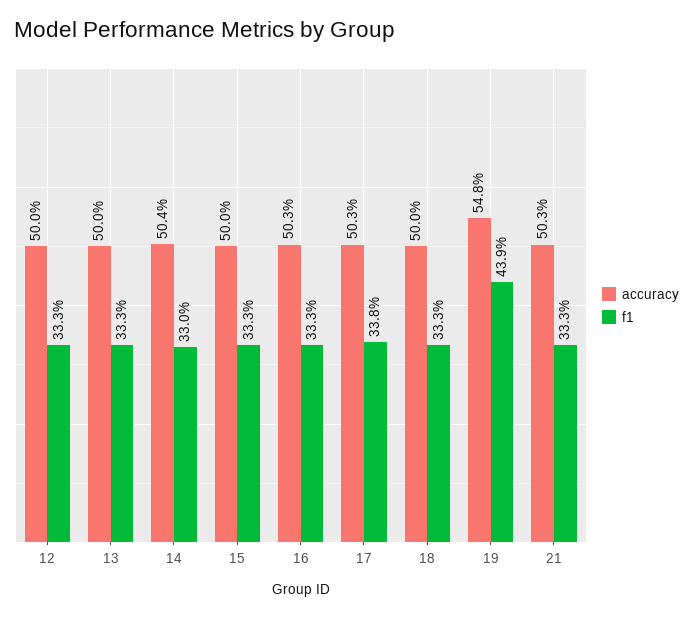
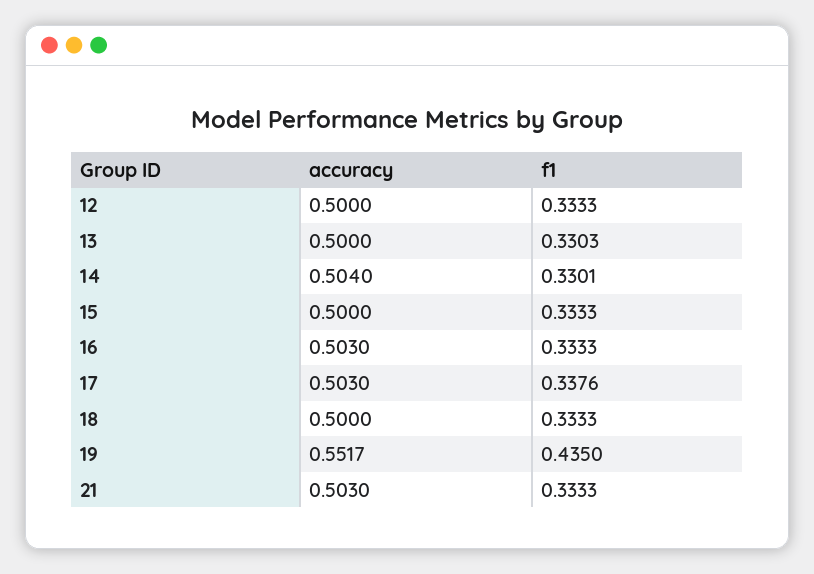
  {
    "accuracy": {
      "12": 0.5,
      "13": 0.5,
      "14": 0.504,
      "15": 0.5,
      "16": 0.503,
      "17": 0.503,
      "18": 0.5,
-     "19": 0.548,
+     "19": 0.5517,
      "21": 0.503
    },
    "f1": {
      "12": 0.3333,
-     "13": 0.333,
+     "13": 0.3303,
      "14": 0.3301,
      "15": 0.3333,
      "16": 0.3333,
      "17": 0.3376,
      "18": 0.3333,
-     "19": 0.439,
+     "19": 0.435,
      "21": 0.3333
    }
  }

